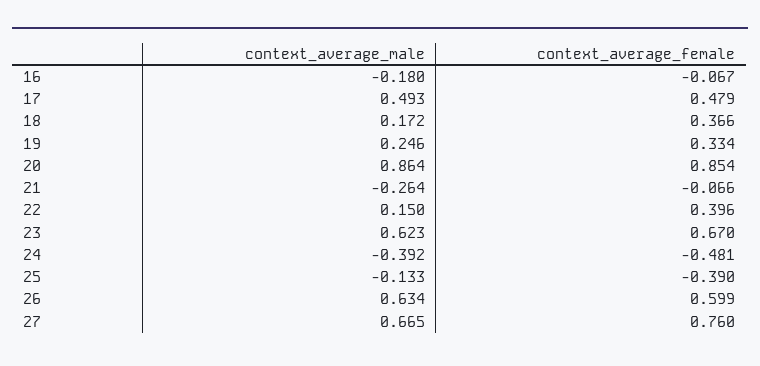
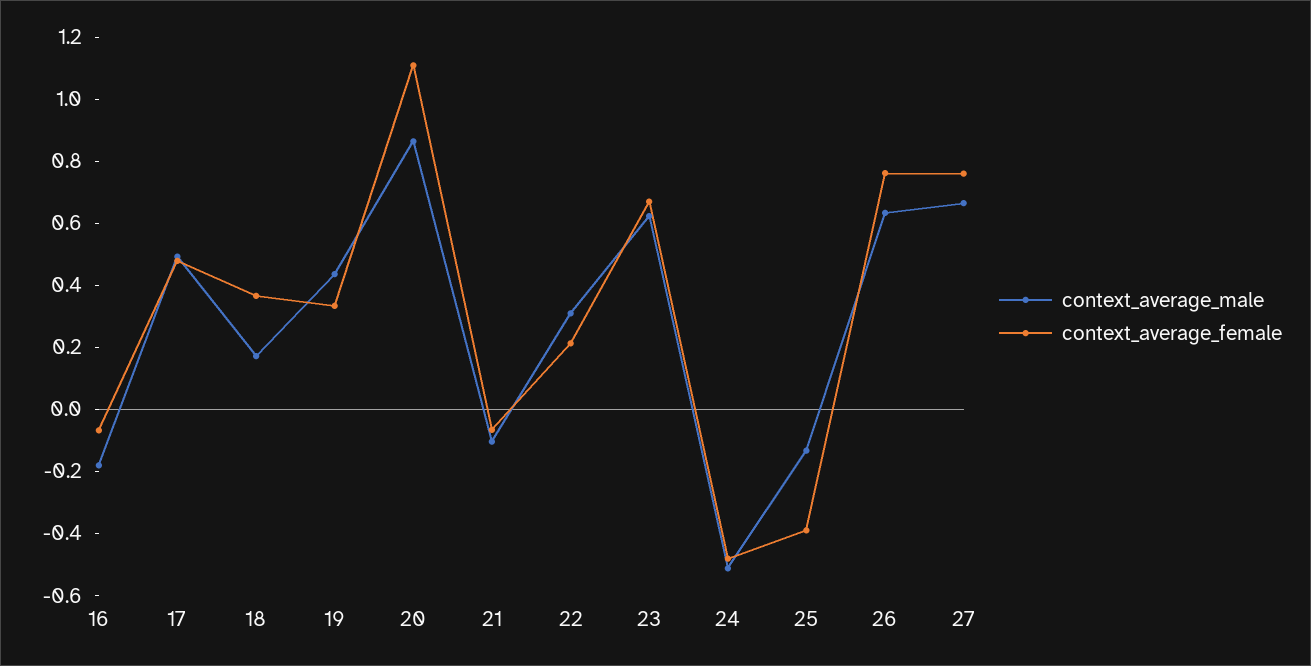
  {
    "context_average_male": {
      "16": -0.18,
      "17": 0.493,
      "18": 0.172,
-     "19": 0.246,
+     "19": 0.45,
      "20": 0.864,
-     "21": -0.264,
+     "21": -0.1,
-     "22": 0.15,
+     "22": 0.3,
      "23": 0.623,
-     "24": -0.392,
+     "24": -0.5,
      "25": -0.133,
      "26": 0.634,
      "27": 0.665
    },
    "context_average_female": {
      "16": -0.067,
      "17": 0.479,
      "18": 0.366,
      "19": 0.334,
-     "20": 0.854,
+     "20": 1.1,
      "21": -0.066,
-     "22": 0.396,
+     "22": 0.2,
      "23": 0.67,
      "24": -0.481,
      "25": -0.39,
-     "26": 0.599,
+     "26": 0.75,
      "27": 0.76
    }
  }

